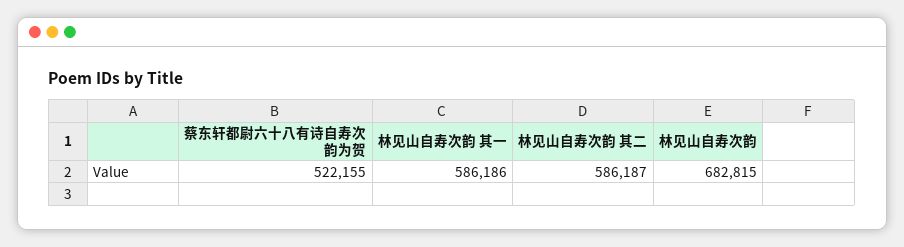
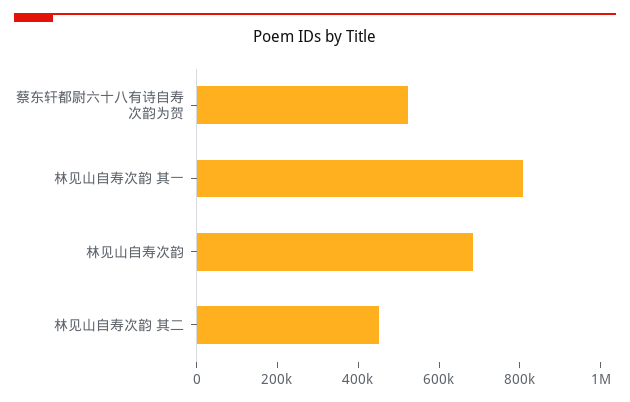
  {
    "蔡东轩都尉六十八有诗自寿次韵为贺": 522155,
-   "林见山自寿次韵 其一": 586186,
+   "林见山自寿次韵 其一": 800000,
-   "林见山自寿次韵 其二": 586187,
+   "林见山自寿次韵 其二": 450000,
    "林见山自寿次韵": 682815
  }

